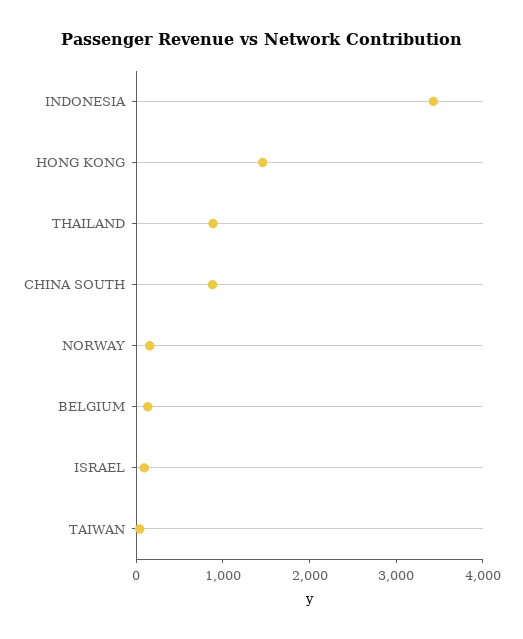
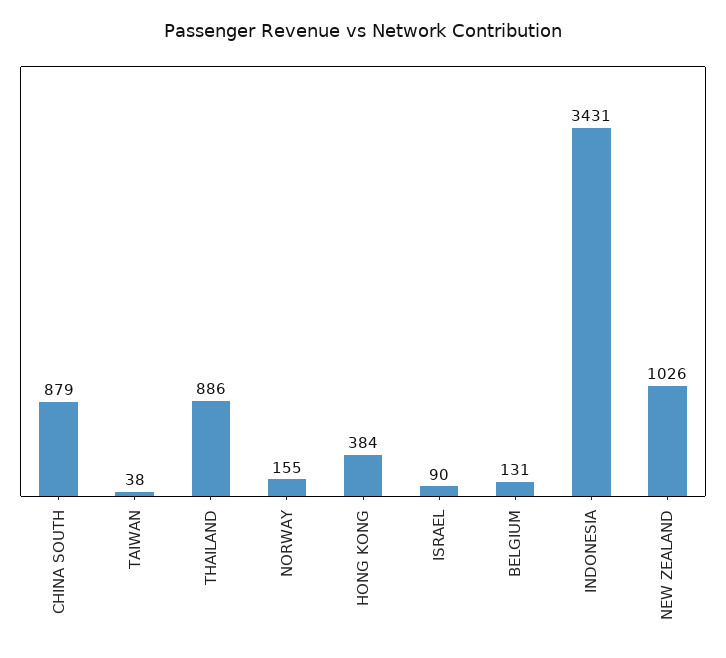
  {
    "INDONESIA": 3431,
-   "HONG KONG": 1400,
+   "HONG KONG": 384,
    "THAILAND": 886,
    "CHINA SOUTH": 879,
    "NORWAY": 155,
    "BELGIUM": 131,
    "ISRAEL": 90,
-   "TAIWAN": 38
+   "TAIWAN": 38,
+   "NEW ZEALAND": 1026
  }

